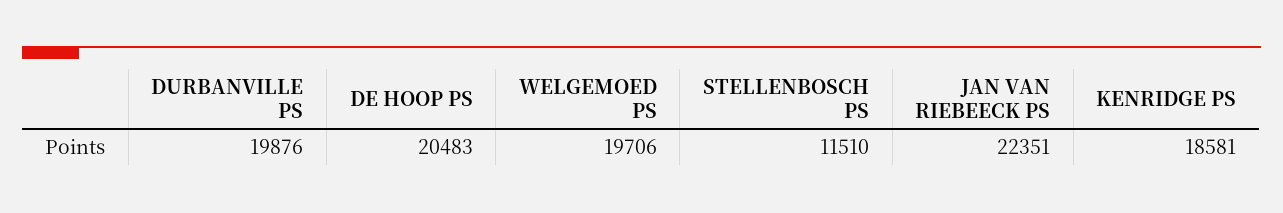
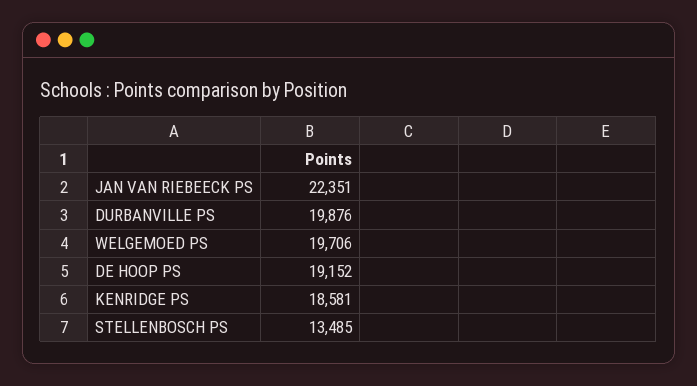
  {
    "DURBANVILLE PS": 19876,
-   "DE HOOP PS": 20483,
+   "DE HOOP PS": 19152,
    "WELGEMOED PS": 19706,
-   "STELLENBOSCH PS": 11510,
+   "STELLENBOSCH PS": 13485,
    "JAN VAN RIEBEECK PS": 22351,
    "KENRIDGE PS": 18581
  }

